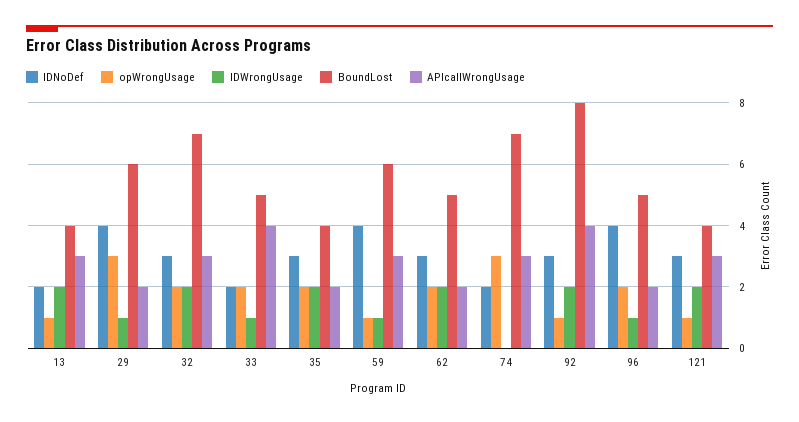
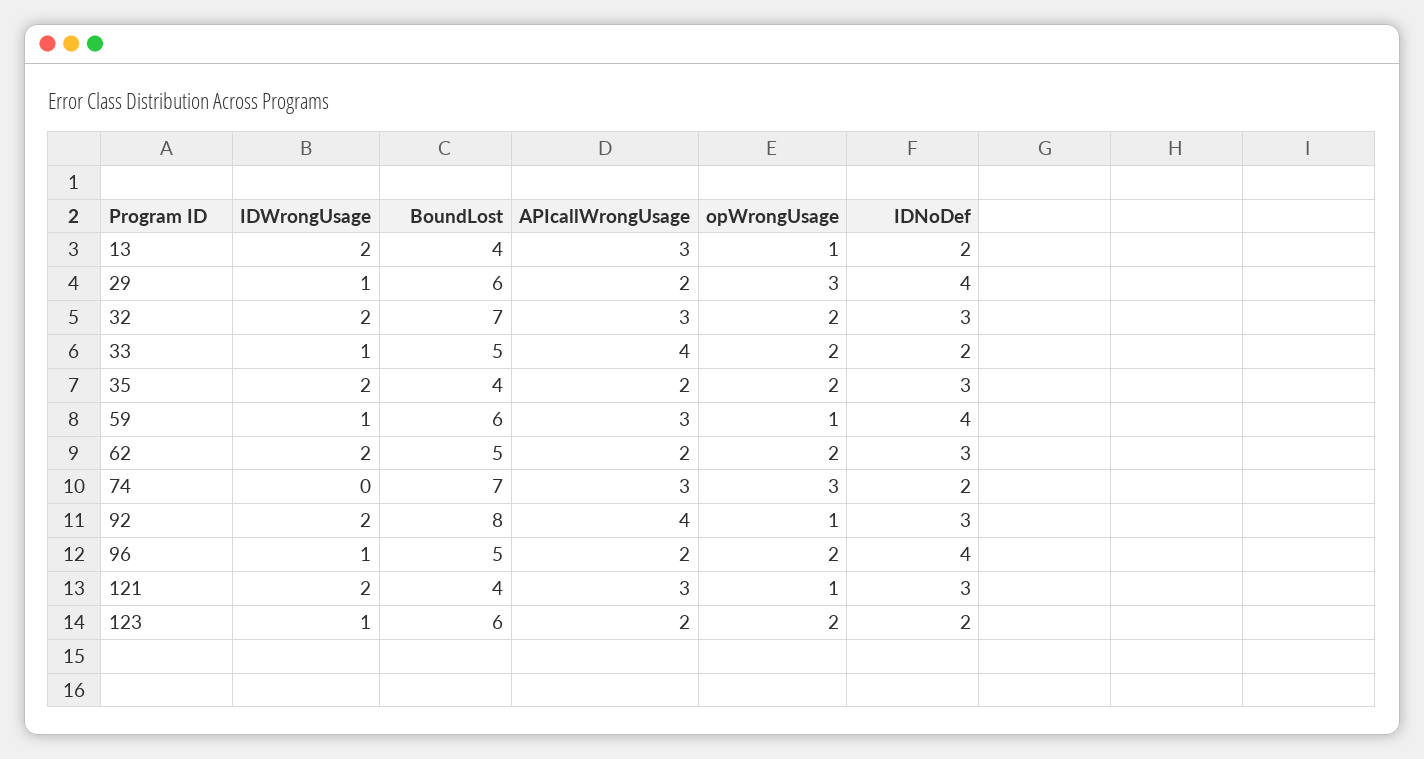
  {
    "IDNoDef": {
      "13": 2,
      "29": 4,
      "32": 3,
      "33": 2,
      "35": 3,
      "59": 4,
      "62": 3,
      "74": 2,
      "92": 3,
      "96": 4,
-     "121": 3
+     "121": 3,
+     "123": 2
    },
    "opWrongUsage": {
      "13": 1,
      "29": 3,
      "32": 2,
      "33": 2,
      "35": 2,
      "59": 1,
      "62": 2,
      "74": 3,
      "92": 1,
      "96": 2,
-     "121": 1
+     "121": 1,
+     "123": 2
    },
    "IDWrongUsage": {
      "13": 2,
      "29": 1,
      "32": 2,
      "33": 1,
      "35": 2,
      "59": 1,
      "62": 2,
      "74": 0,
      "92": 2,
      "96": 1,
-     "121": 2
+     "121": 2,
+     "123": 1
    },
    "BoundLost": {
      "13": 4,
      "29": 6,
      "32": 7,
      "33": 5,
      "35": 4,
      "59": 6,
      "62": 5,
      "74": 7,
      "92": 8,
      "96": 5,
-     "121": 4
+     "121": 4,
+     "123": 6
    },
    "APIcallWrongUsage": {
      "13": 3,
      "29": 2,
      "32": 3,
      "33": 4,
      "35": 2,
      "59": 3,
      "62": 2,
      "74": 3,
      "92": 4,
      "96": 2,
-     "121": 3
+     "121": 3,
+     "123": 2
    }
  }

